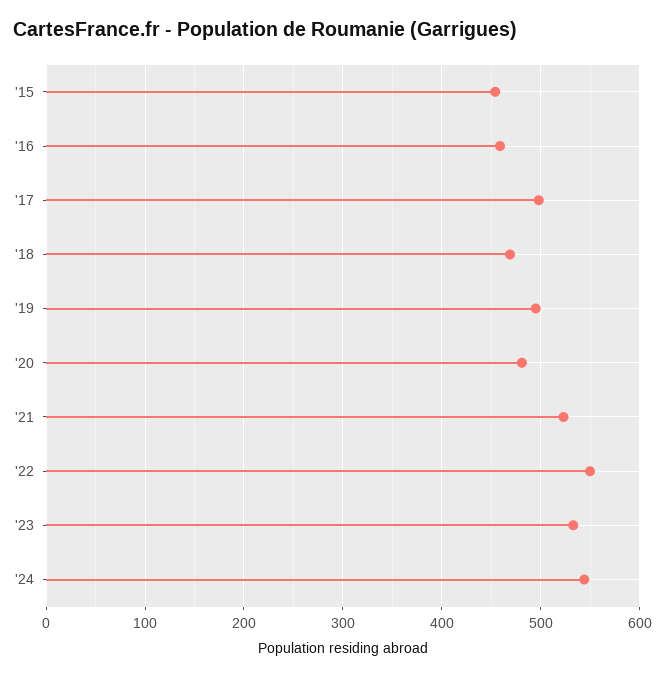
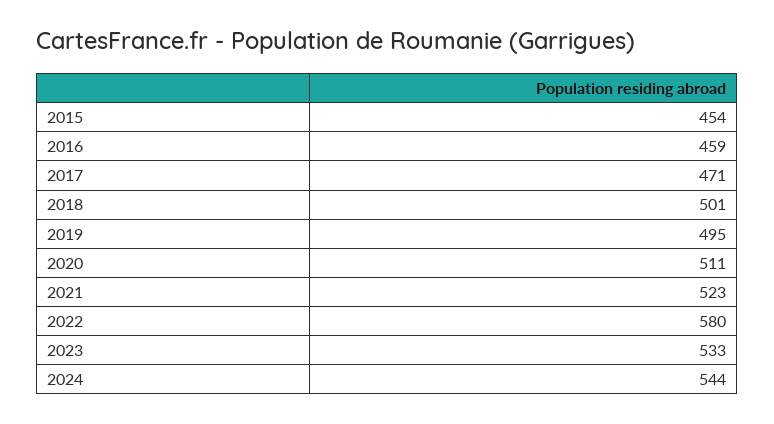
  {
    "'15": 454,
    "'16": 459,
-   "'17": 500,
+   "'17": 471,
-   "'18": 470,
+   "'18": 501,
    "'19": 495,
-   "'20": 480,
+   "'20": 511,
    "'21": 523,
-   "'22": 550,
+   "'22": 580,
    "'23": 533,
    "'24": 544
  }

